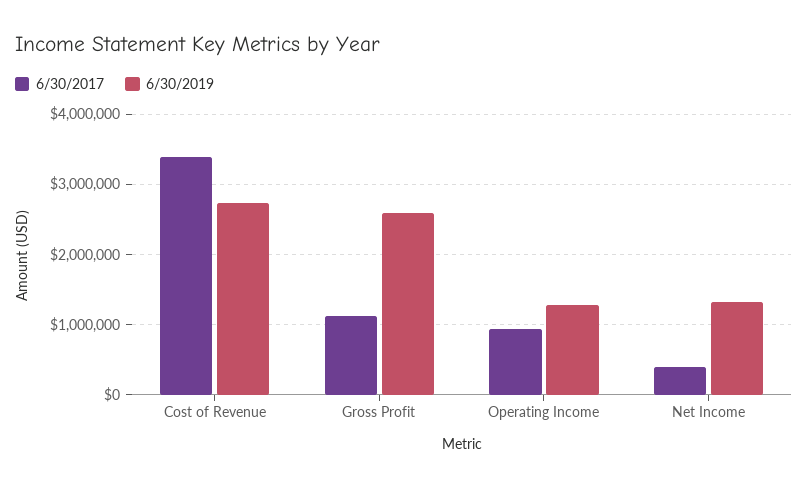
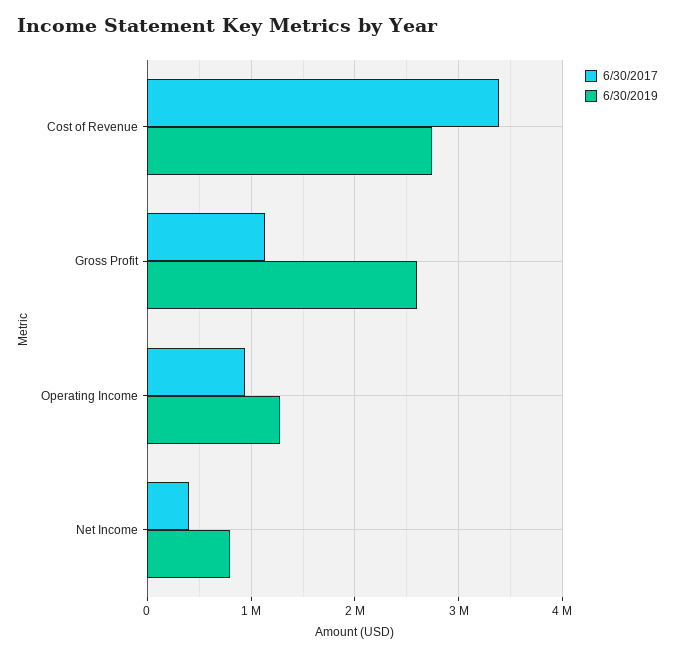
  {
    "6/30/2017": {
      "Cost of Revenue": 3400000,
      "Gross Profit": 1100000,
      "Operating Income": 900000,
      "Net Income": 400000
    },
    "6/30/2019": {
      "Cost of Revenue": 2700000,
      "Gross Profit": 2600000,
      "Operating Income": 1300000,
-     "Net Income": 1300000
+     "Net Income": 800000
    }
  }

